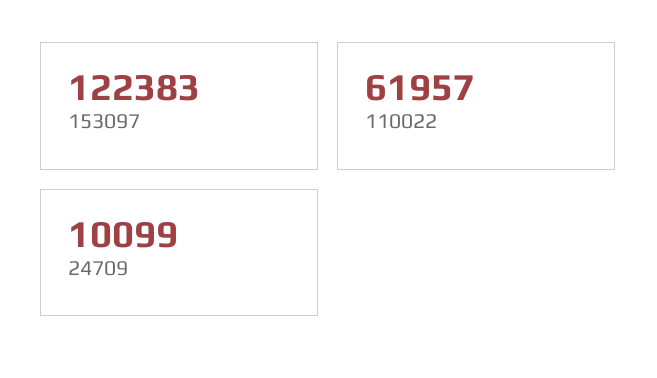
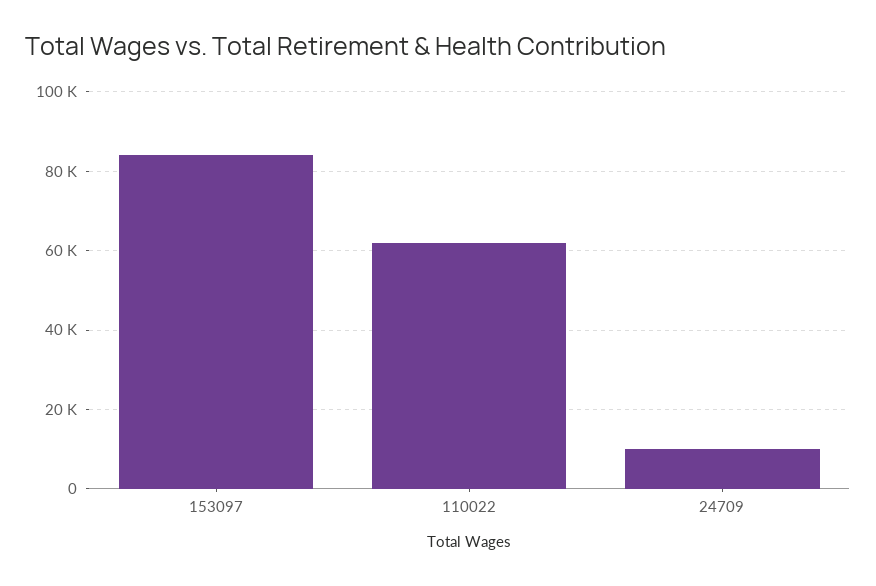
  {
-   "153097": 122383,
+   "153097": 84000,
    "110022": 61957,
    "24709": 10099
  }

